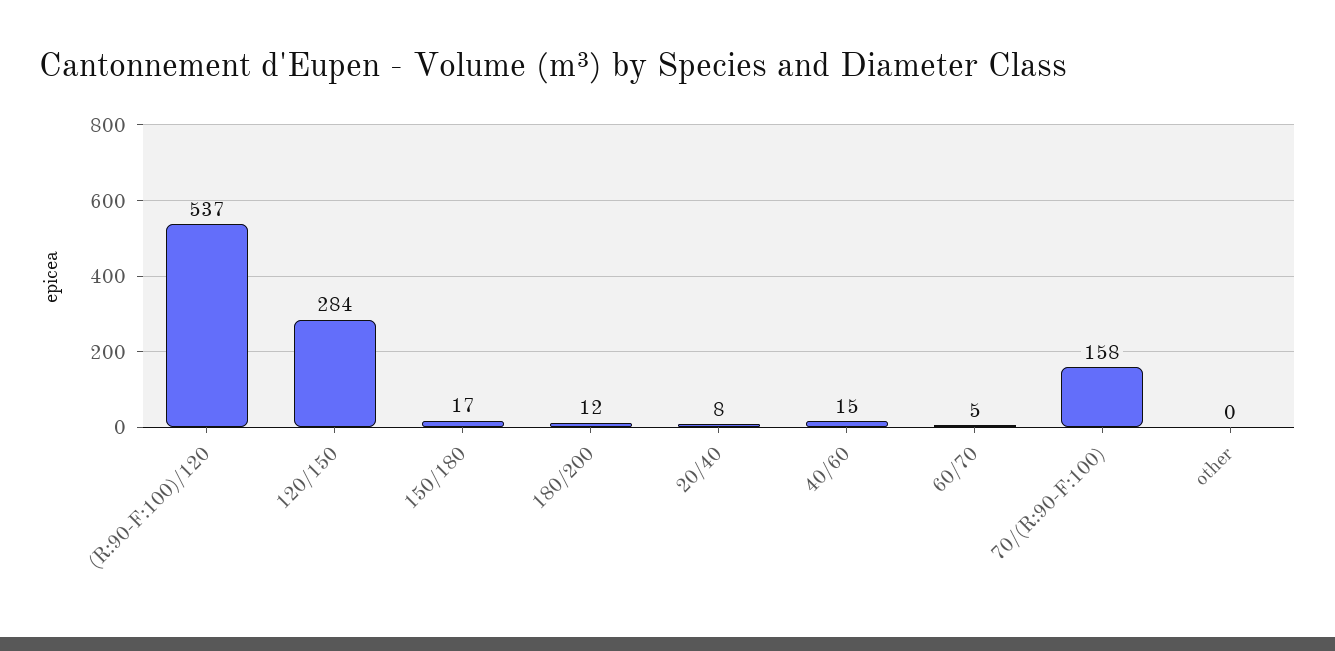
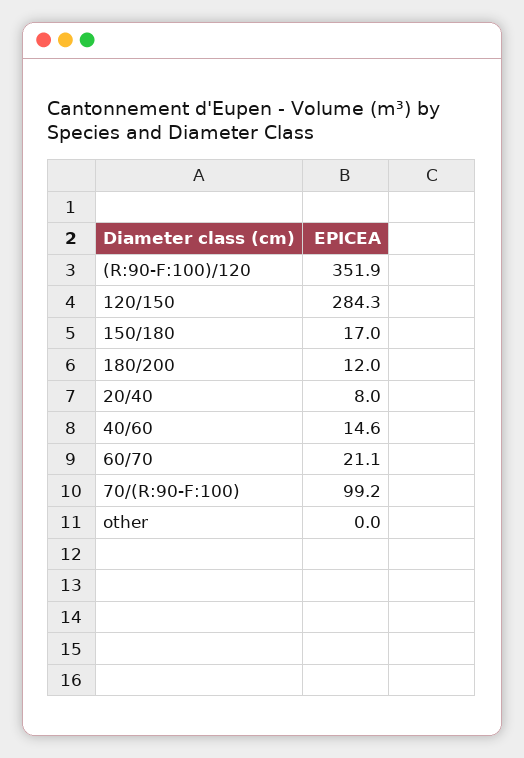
  {
-   "(R:90-F:100)/120": 537,
+   "(R:90-F:100)/120": 351.9,
    "120/150": 284.3,
    "150/180": 17,
    "180/200": 12,
    "20/40": 8,
    "40/60": 14.6,
-   "60/70": 5,
+   "60/70": 21.1,
-   "70/(R:90-F:100)": 158,
+   "70/(R:90-F:100)": 99.2,
    "other": 0
  }

